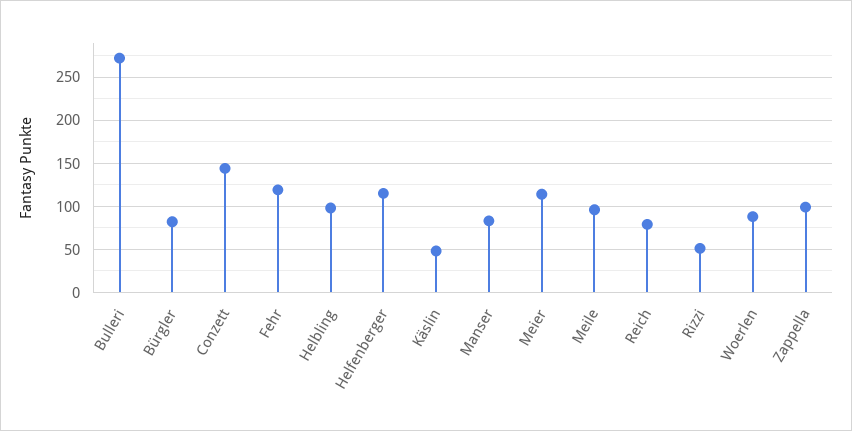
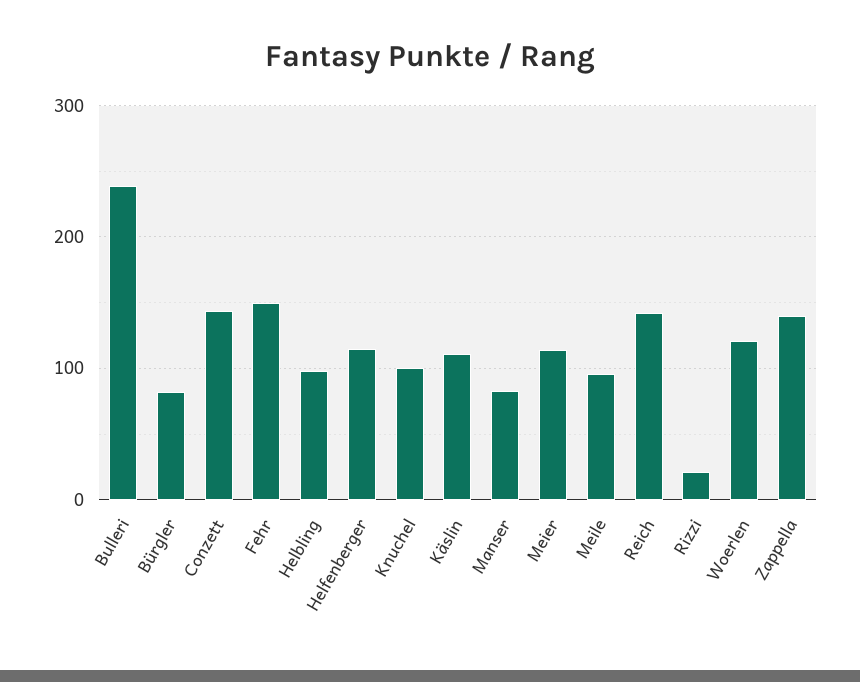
  {
-   "Bulleri": 270,
+   "Bulleri": 240,
    "Bürgler": 80,
    "Conzett": 140,
-   "Fehr": 120,
+   "Fehr": 150,
    "Helbling": 100,
    "Helfenberger": 120,
-   "Käslin": 50,
+   "Käslin": 110,
    "Manser": 80,
    "Meier": 110,
    "Meile": 100,
-   "Reich": 80,
+   "Reich": 140,
-   "Rizzi": 50,
+   "Rizzi": 20,
-   "Woerlen": 90,
+   "Woerlen": 120,
-   "Zappella": 100
+   "Zappella": 140,
+   "Knuchel": 100
  }

